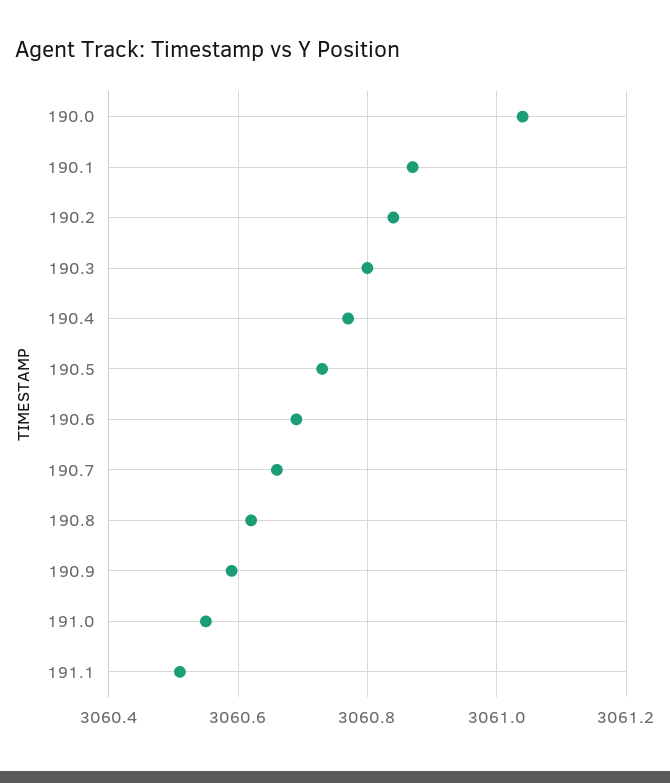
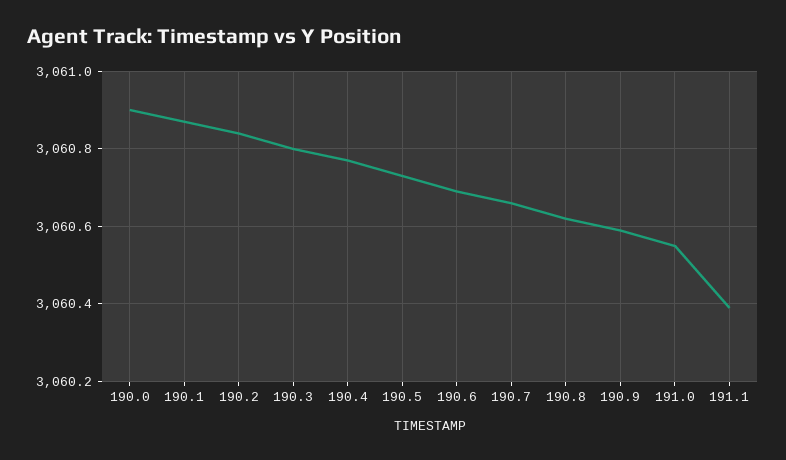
  {
-   "190.0": 3061.05,
+   "190.0": 3060.9,
    "190.1": 3060.85,
    "190.2": 3060.85,
    "190.3": 3060.8,
    "190.4": 3060.75,
    "190.5": 3060.75,
    "190.6": 3060.7,
    "190.7": 3060.65,
    "190.8": 3060.6,
    "190.9": 3060.6,
    "191.0": 3060.55,
-   "191.1": 3060.5
+   "191.1": 3060.4
  }

